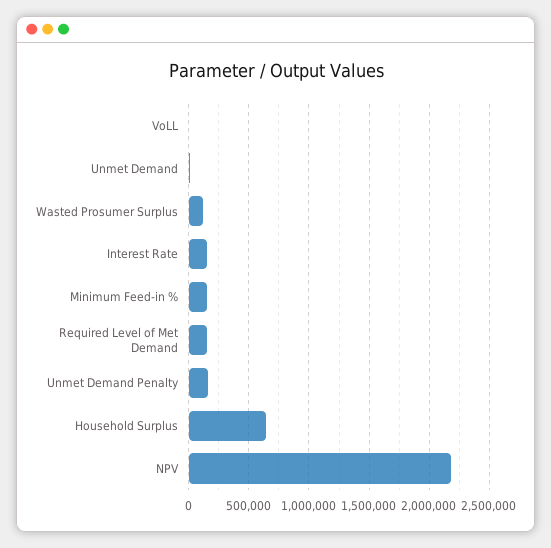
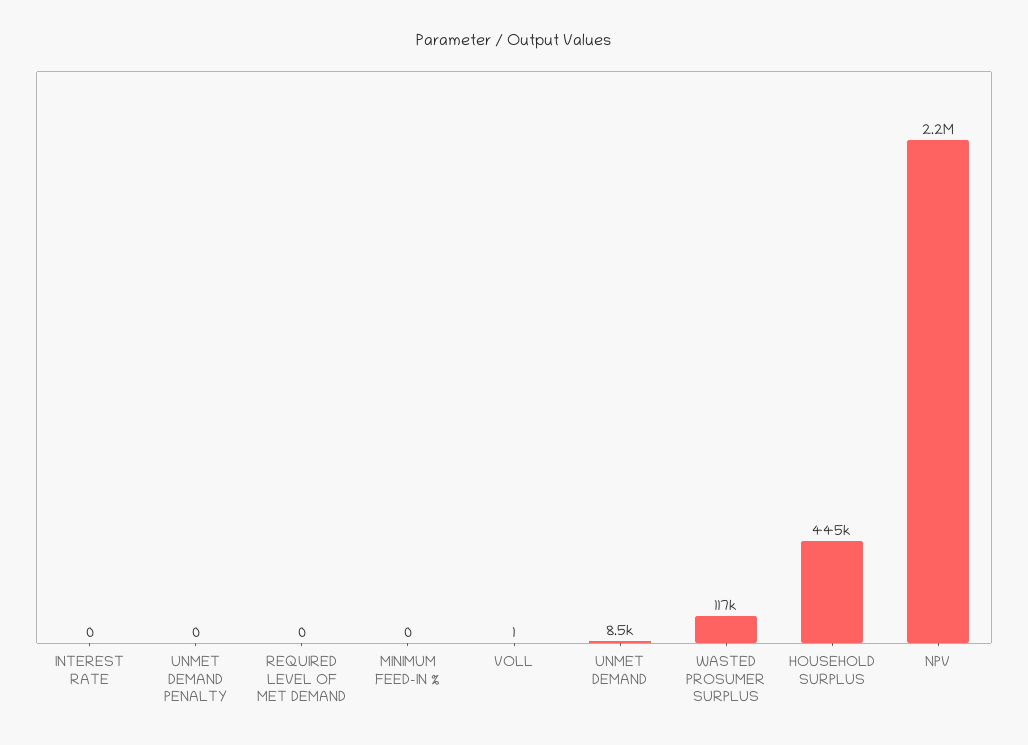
  {
    "VoLL": 1,
    "Unmet Demand": 8500,
    "Wasted Prosumer Surplus": 117000,
-   "Interest Rate": 150000,
+   "Interest Rate": 0,
-   "Minimum Feed-in %": 150000,
+   "Minimum Feed-in %": 0,
-   "Required Level of Met Demand": 150000,
+   "Required Level of Met Demand": 0,
-   "Unmet Demand Penalty": 150000,
+   "Unmet Demand Penalty": 0,
-   "Household Surplus": 650000,
+   "Household Surplus": 445000,
    "NPV": 2200000
  }

